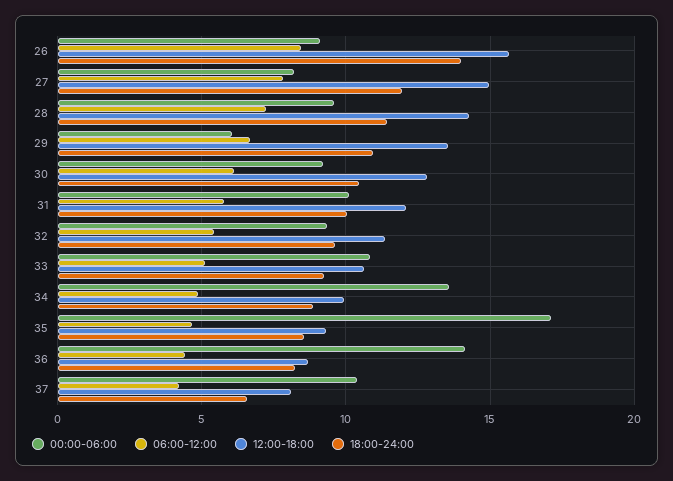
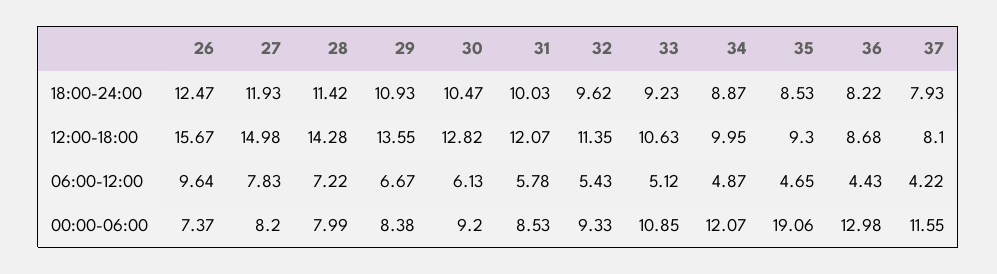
  {
    "00:00-06:00": {
-     "26": 9,
+     "26": 7.37,
      "27": 8.2,
-     "28": 9.5,
+     "28": 7.99,
-     "29": 6,
+     "29": 8.38,
      "30": 9.2,
-     "31": 10,
+     "31": 8.53,
      "32": 9.33,
      "33": 10.85,
-     "34": 13.5,
+     "34": 12.07,
-     "35": 17,
+     "35": 19.06,
-     "36": 14,
+     "36": 12.98,
-     "37": 10.5
+     "37": 11.55
    },
    "06:00-12:00": {
-     "26": 8.5,
+     "26": 9.64,
      "27": 7.83,
      "28": 7.22,
      "29": 6.67,
      "30": 6.13,
      "31": 5.78,
      "32": 5.43,
      "33": 5.12,
      "34": 4.87,
      "35": 4.65,
      "36": 4.43,
      "37": 4.22
    },
    "12:00-18:00": {
      "26": 15.67,
      "27": 14.98,
      "28": 14.28,
      "29": 13.55,
      "30": 12.82,
      "31": 12.07,
      "32": 11.35,
      "33": 10.63,
      "34": 9.95,
      "35": 9.3,
      "36": 8.68,
      "37": 8.1
    },
    "18:00-24:00": {
-     "26": 14,
+     "26": 12.47,
      "27": 11.93,
      "28": 11.42,
      "29": 10.93,
      "30": 10.47,
      "31": 10.03,
      "32": 9.62,
      "33": 9.23,
      "34": 8.87,
      "35": 8.53,
      "36": 8.22,
-     "37": 6.5
+     "37": 7.93
    }
  }

